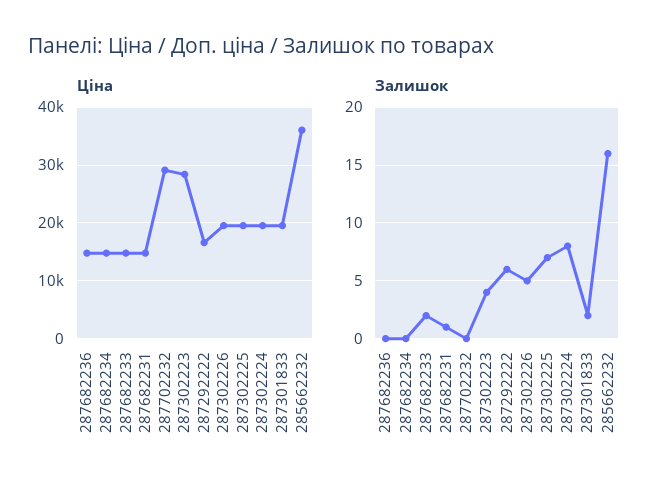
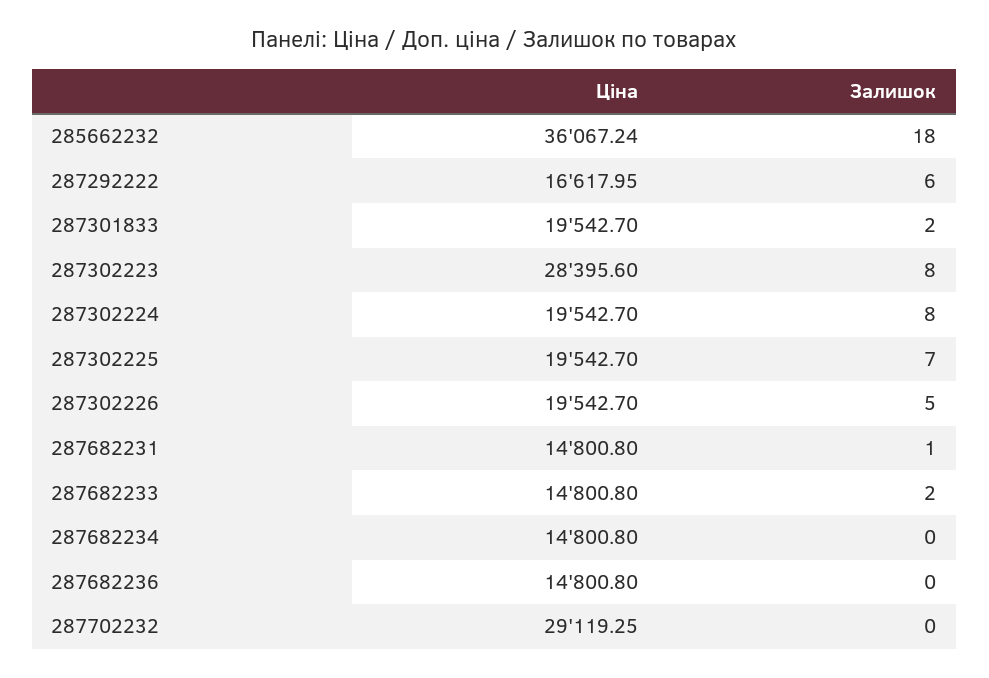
  {
    "Ціна": {
      "287682236": 14800.8,
      "287682234": 14800.8,
      "287682233": 14800.8,
      "287682231": 14800.8,
      "287702232": 29119.25,
      "287302223": 28395.6,
      "287292222": 16617.95,
      "287302226": 19542.7,
      "287302225": 19542.7,
      "287302224": 19542.7,
      "287301833": 19542.7,
      "285662232": 36067.24
    },
    "Залишок": {
      "287682236": 0,
      "287682234": 0,
      "287682233": 2,
      "287682231": 1,
      "287702232": 0,
-     "287302223": 4,
+     "287302223": 8,
      "287292222": 6,
      "287302226": 5,
      "287302225": 7,
      "287302224": 8,
      "287301833": 2,
-     "285662232": 16
+     "285662232": 18
    }
  }

